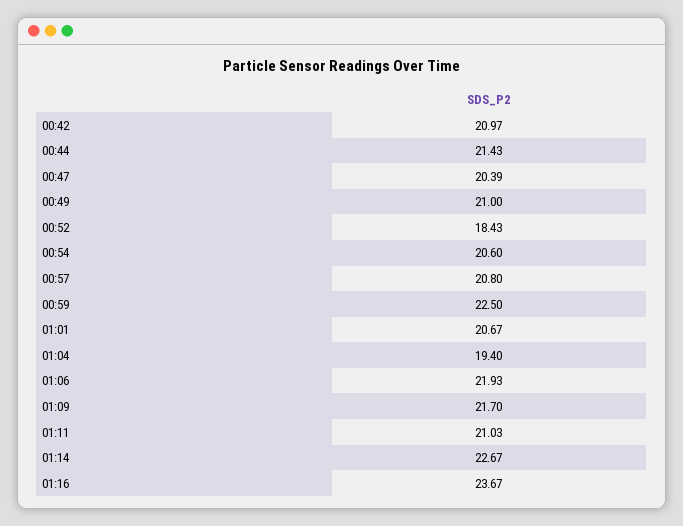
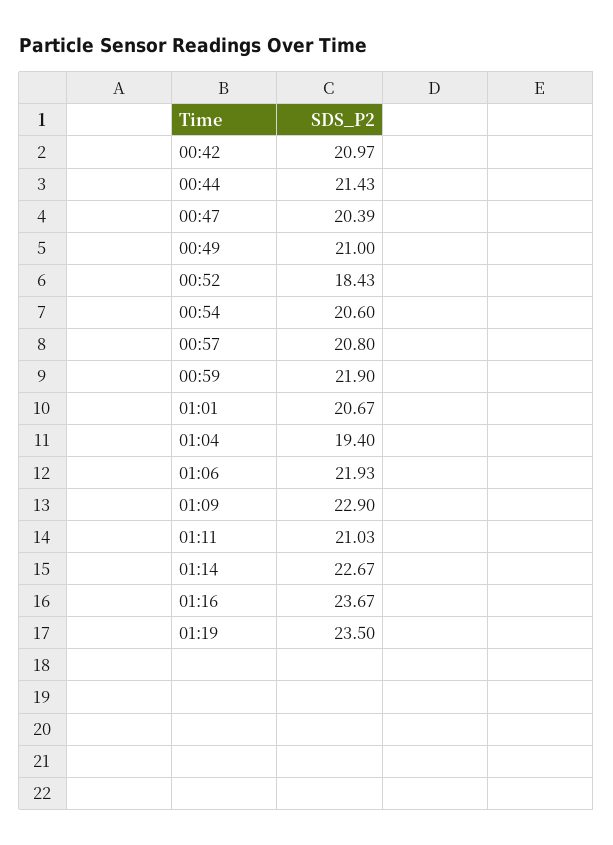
  {
    "00:42": 20.97,
    "00:44": 21.43,
    "00:47": 20.39,
    "00:49": 21,
    "00:52": 18.43,
    "00:54": 20.6,
    "00:57": 20.8,
-   "00:59": 22.5,
+   "00:59": 21.9,
    "01:01": 20.67,
    "01:04": 19.4,
    "01:06": 21.93,
-   "01:09": 21.7,
+   "01:09": 22.9,
    "01:11": 21.03,
    "01:14": 22.67,
-   "01:16": 23.67
+   "01:16": 23.67,
+   "01:19": 23.5
  }

